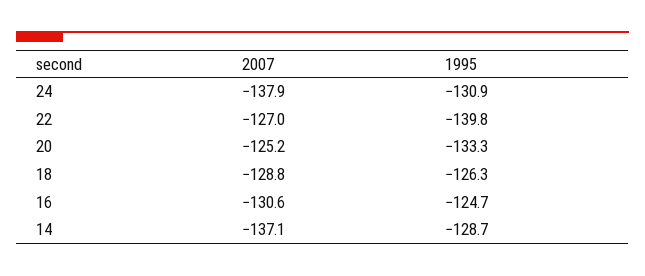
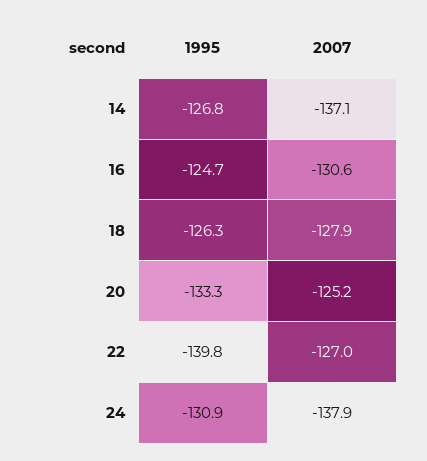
  {
    "2007": {
      "24": -137.9,
      "22": -127,
      "20": -125.2,
-     "18": -128.8,
+     "18": -127.9,
      "16": -130.6,
      "14": -137.1
    },
    "1995": {
      "24": -130.9,
      "22": -139.8,
      "20": -133.3,
      "18": -126.3,
      "16": -124.7,
-     "14": -128.7
+     "14": -126.8
    }
  }

